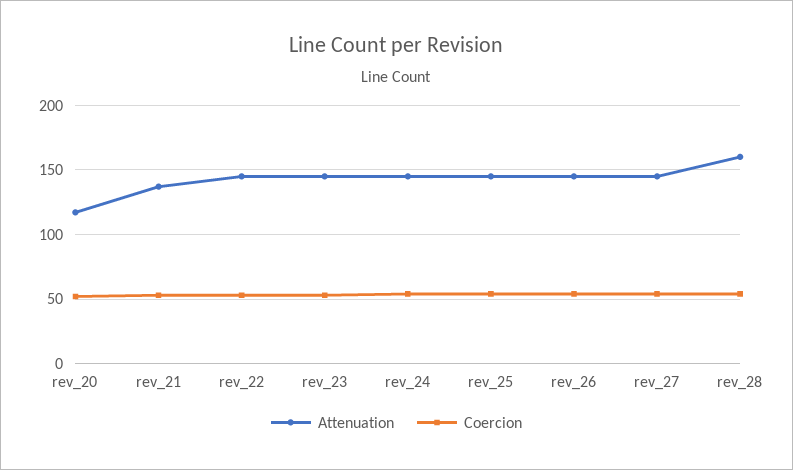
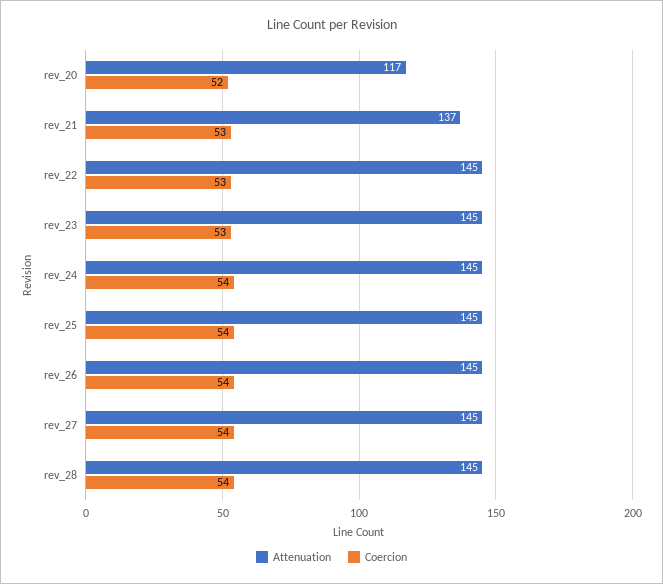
  {
    "Attenuation": {
      "rev_20": 117,
      "rev_21": 137,
      "rev_22": 145,
      "rev_23": 145,
      "rev_24": 145,
      "rev_25": 145,
      "rev_26": 145,
      "rev_27": 145,
-     "rev_28": 160
+     "rev_28": 145
    },
    "Coercion": {
      "rev_20": 52,
      "rev_21": 53,
      "rev_22": 53,
      "rev_23": 53,
      "rev_24": 54,
      "rev_25": 54,
      "rev_26": 54,
      "rev_27": 54,
      "rev_28": 54
    }
  }

